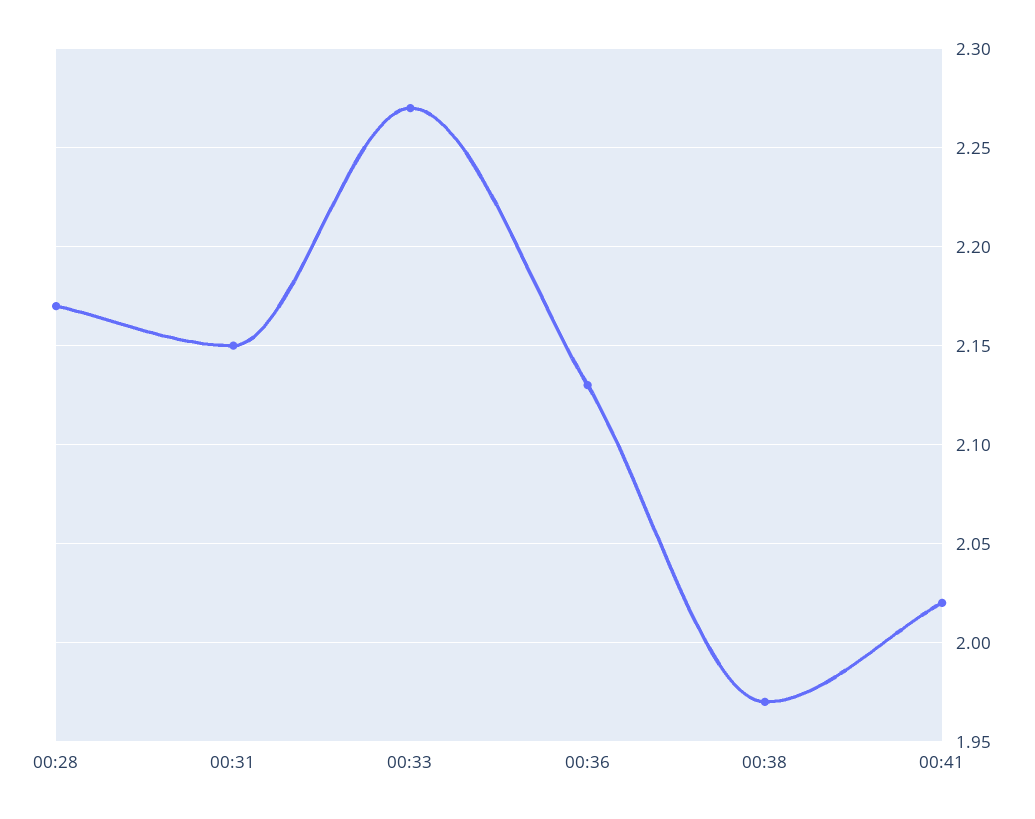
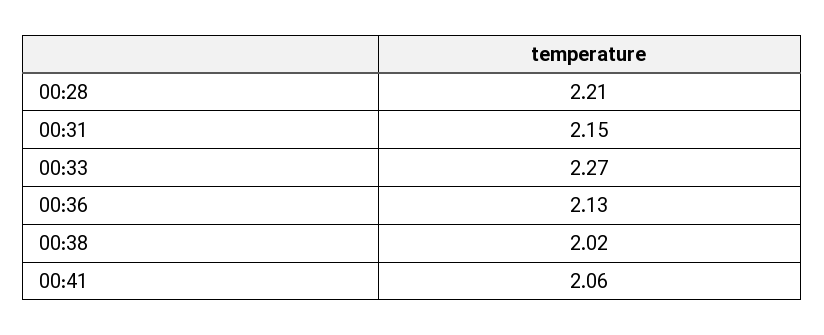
  {
-   "00:28": 2.17,
+   "00:28": 2.21,
    "00:31": 2.15,
    "00:33": 2.27,
    "00:36": 2.13,
-   "00:38": 1.97,
+   "00:38": 2.02,
-   "00:41": 2.02
+   "00:41": 2.06
  }

